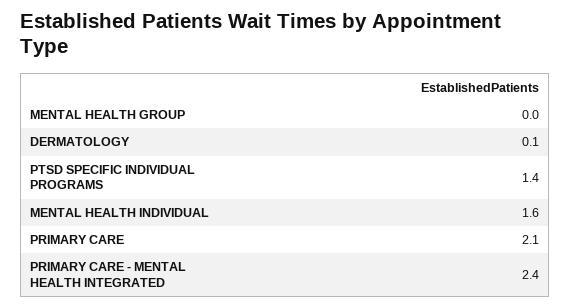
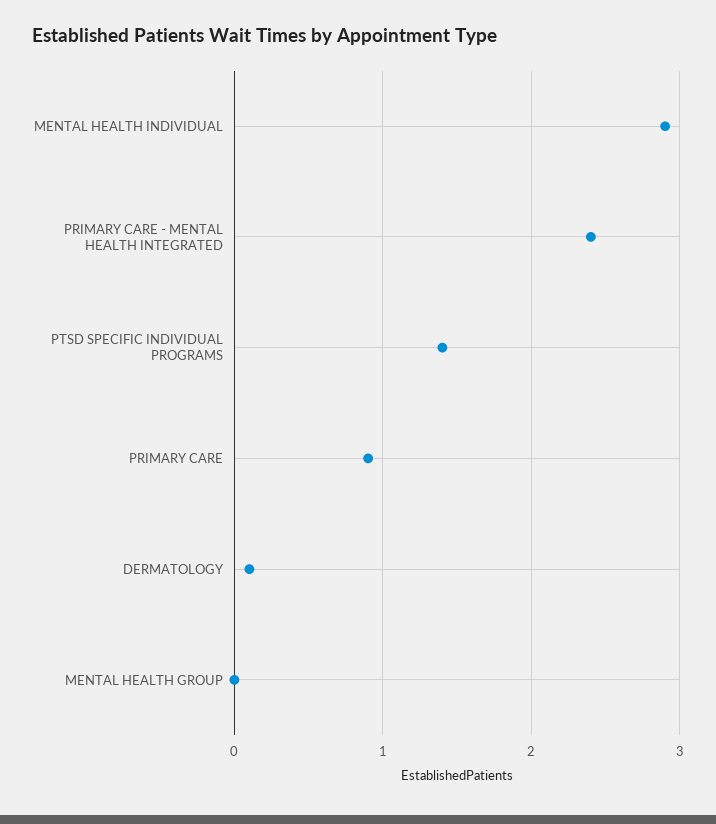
  {
    "MENTAL HEALTH GROUP": 0,
    "DERMATOLOGY": 0.1,
    "PTSD SPECIFIC INDIVIDUAL PROGRAMS": 1.4,
-   "MENTAL HEALTH INDIVIDUAL": 1.6,
+   "MENTAL HEALTH INDIVIDUAL": 2.9,
-   "PRIMARY CARE": 2.1,
+   "PRIMARY CARE": 0.9,
    "PRIMARY CARE - MENTAL HEALTH INTEGRATED": 2.4
  }

